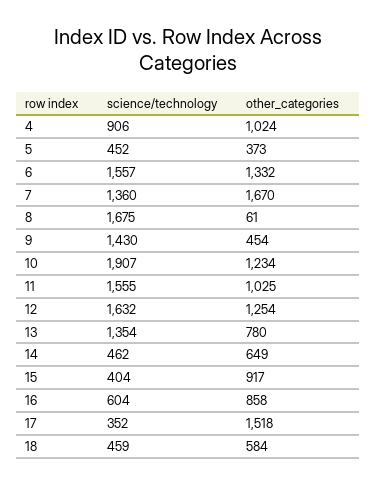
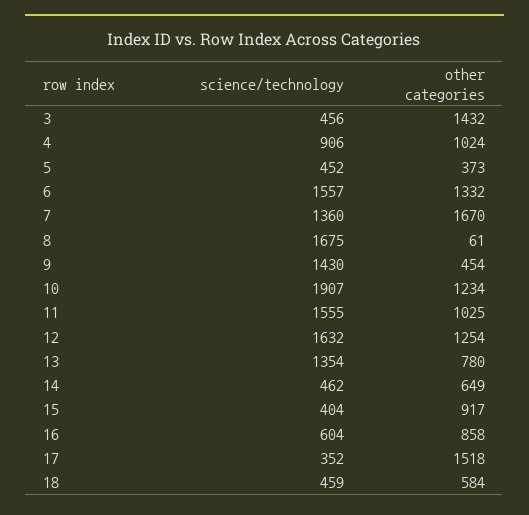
  {
    "science/technology": {
      "4": 906,
      "5": 452,
      "6": 1557,
      "7": 1360,
      "8": 1675,
      "9": 1430,
      "10": 1907,
      "11": 1555,
      "12": 1632,
      "13": 1354,
      "14": 462,
      "15": 404,
      "16": 604,
      "17": 352,
-     "18": 459
+     "18": 459,
+     "3": 456
    },
    "other_categories": {
      "4": 1024,
      "5": 373,
      "6": 1332,
      "7": 1670,
      "8": 61,
      "9": 454,
      "10": 1234,
      "11": 1025,
      "12": 1254,
      "13": 780,
      "14": 649,
      "15": 917,
      "16": 858,
      "17": 1518,
-     "18": 584
+     "18": 584,
+     "3": 1432
    }
  }

